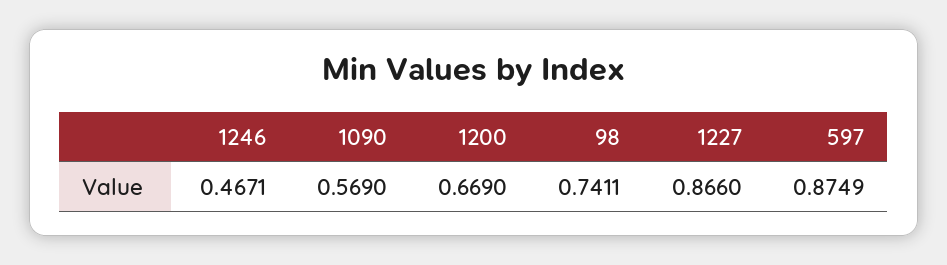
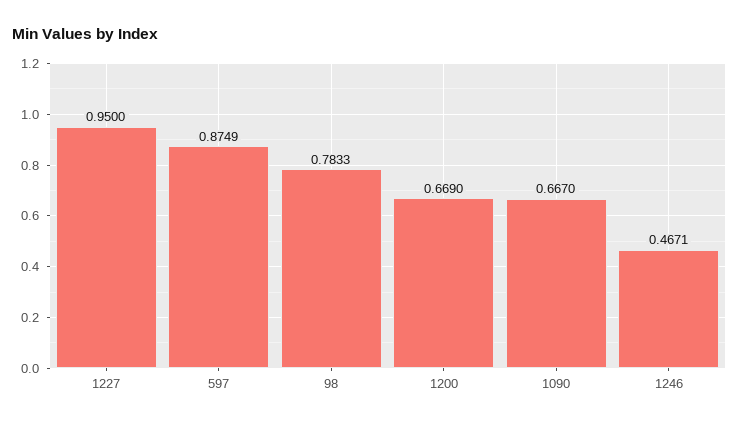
  {
    "1246": 0.4671,
-   "1090": 0.569,
+   "1090": 0.667,
    "1200": 0.669,
-   "98": 0.7411,
+   "98": 0.7833,
-   "1227": 0.866,
+   "1227": 0.95,
    "597": 0.8749
  }

